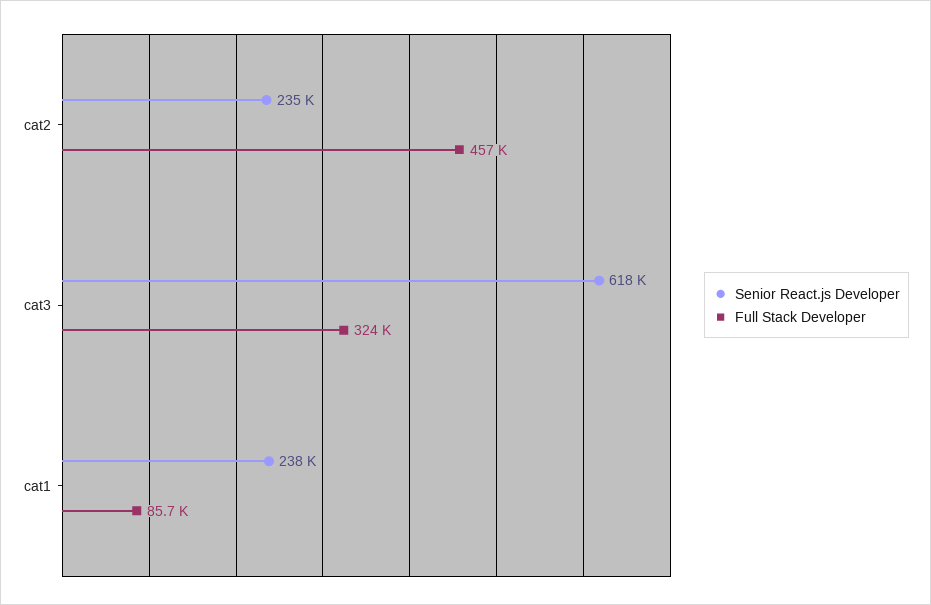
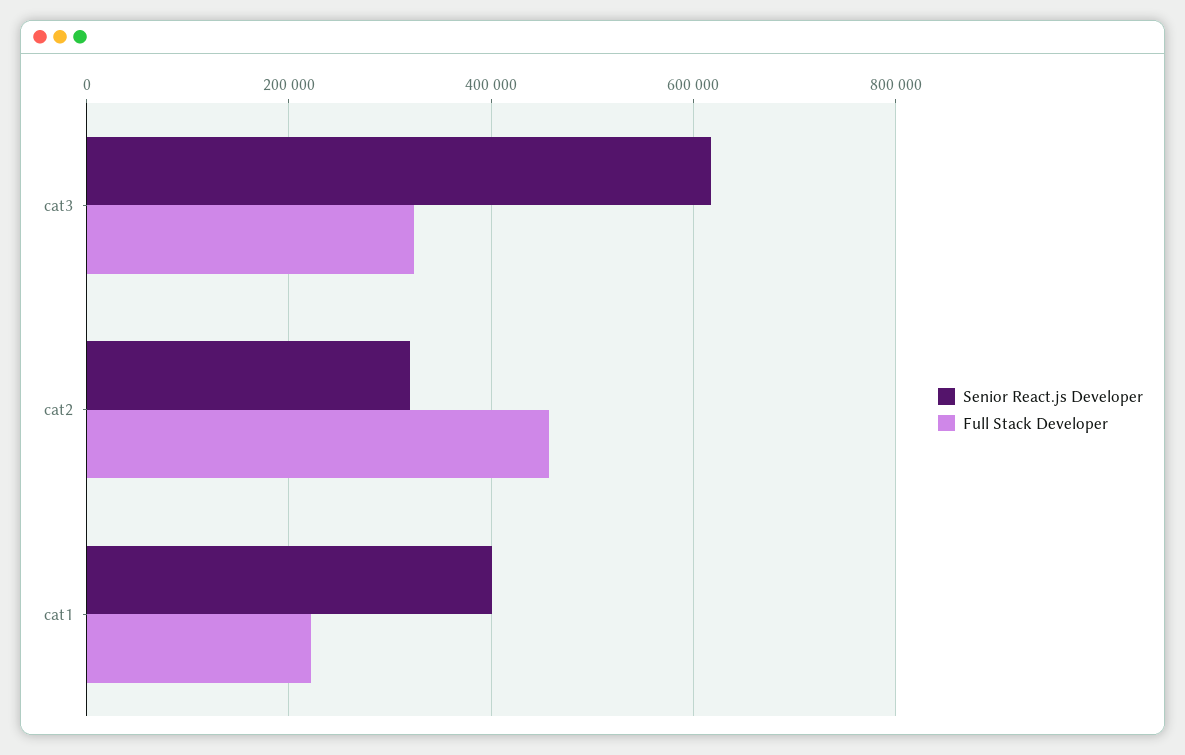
  {
    "Senior React.js Developer": {
-     "cat2": 235000,
+     "cat2": 320000,
      "cat3": 618000,
-     "cat1": 238000
+     "cat1": 400000
    },
    "Full Stack Developer": {
      "cat2": 457000,
      "cat3": 324000,
-     "cat1": 85700
+     "cat1": 220000
    }
  }

